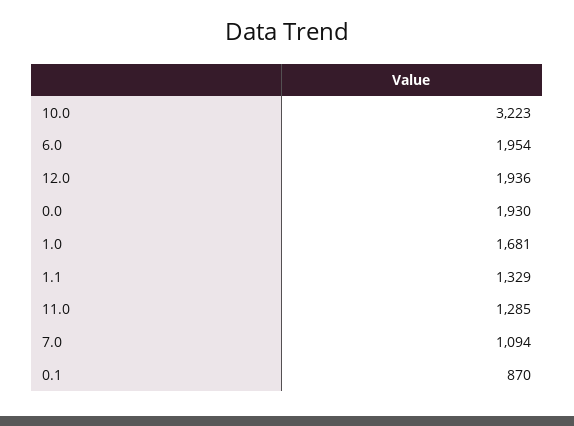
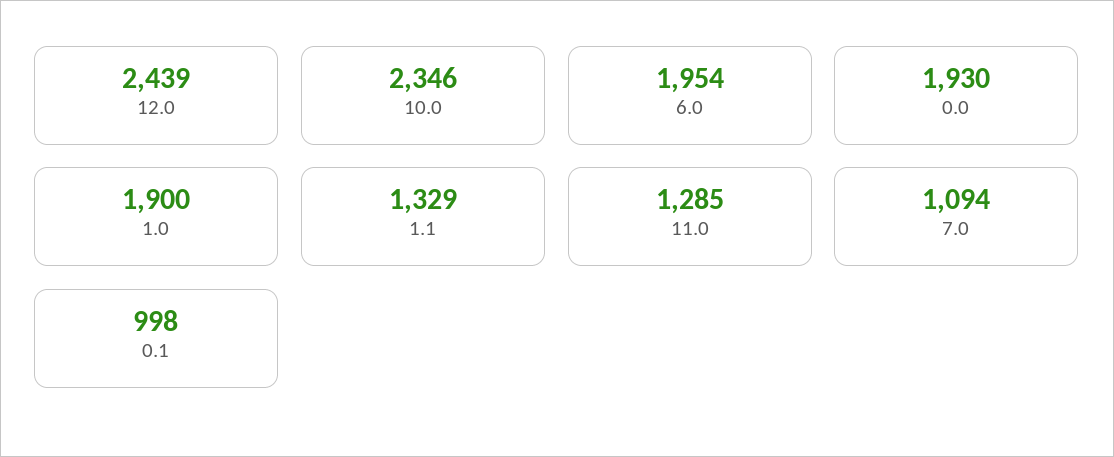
  {
-   "10.0": 3223,
+   "10.0": 2346,
    "6.0": 1954,
-   "12.0": 1936,
+   "12.0": 2439,
    "0.0": 1930,
-   "1.0": 1681,
+   "1.0": 1900,
    "1.1": 1329,
    "11.0": 1285,
    "7.0": 1094,
-   "0.1": 870
+   "0.1": 998
  }

